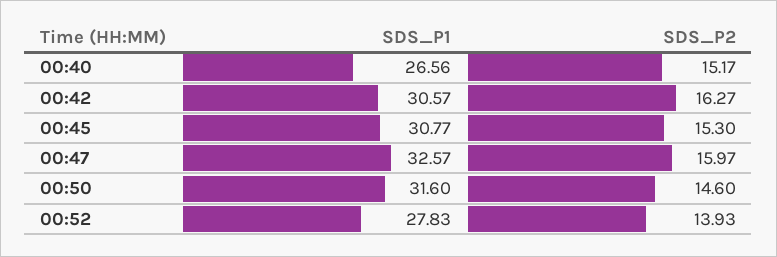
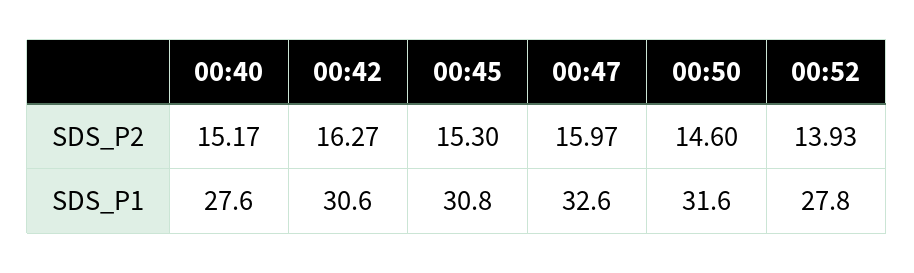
  {
    "SDS_P1": {
-     "00:40": 26.56,
+     "00:40": 27.6,
      "00:42": 30.57,
      "00:45": 30.77,
      "00:47": 32.57,
      "00:50": 31.6,
      "00:52": 27.83
    },
    "SDS_P2": {
      "00:40": 15.17,
      "00:42": 16.27,
      "00:45": 15.3,
      "00:47": 15.97,
      "00:50": 14.6,
      "00:52": 13.93
    }
  }

